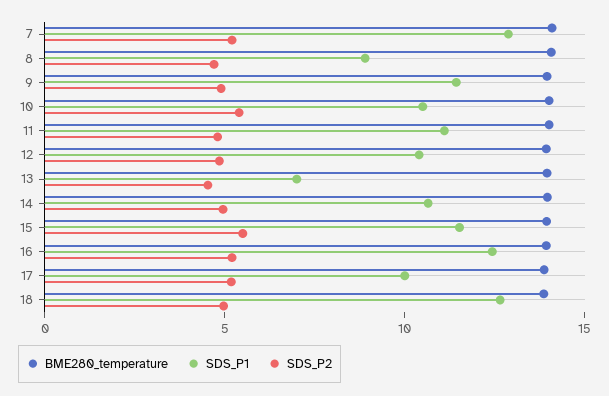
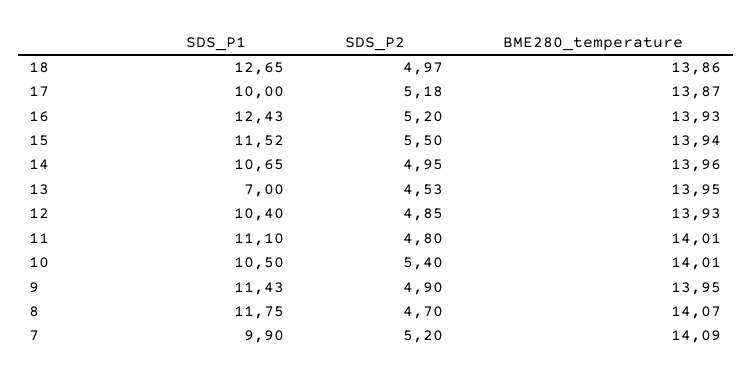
  {
    "BME280_temperature": {
      "7": 14.09,
      "8": 14.07,
      "9": 13.95,
      "10": 14.01,
      "11": 14.01,
      "12": 13.93,
      "13": 13.95,
      "14": 13.96,
      "15": 13.94,
      "16": 13.93,
      "17": 13.87,
      "18": 13.86
    },
    "SDS_P1": {
-     "7": 13,
+     "7": 9.9,
-     "8": 9,
+     "8": 11.75,
      "9": 11.43,
      "10": 10.5,
      "11": 11.1,
      "12": 10.4,
      "13": 7,
      "14": 10.65,
      "15": 11.52,
      "16": 12.43,
      "17": 10,
      "18": 12.65
    },
    "SDS_P2": {
      "7": 5.2,
      "8": 4.7,
      "9": 4.9,
      "10": 5.4,
      "11": 4.8,
      "12": 4.85,
      "13": 4.53,
      "14": 4.95,
      "15": 5.5,
      "16": 5.2,
      "17": 5.18,
      "18": 4.97
    }
  }

